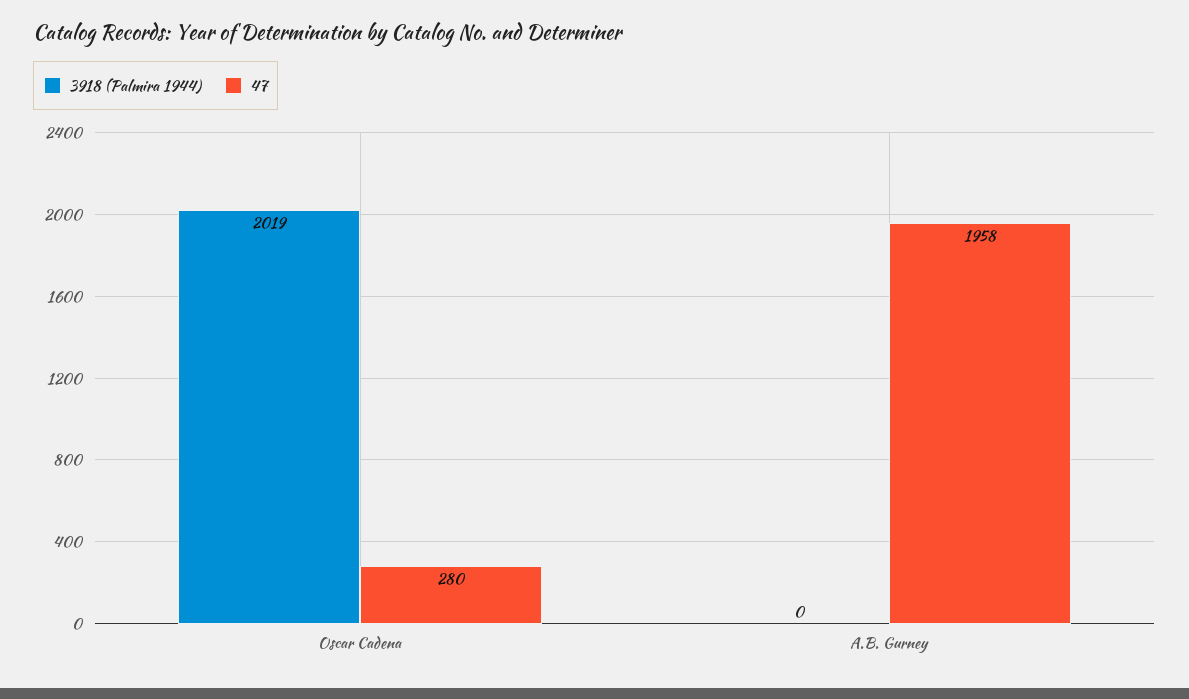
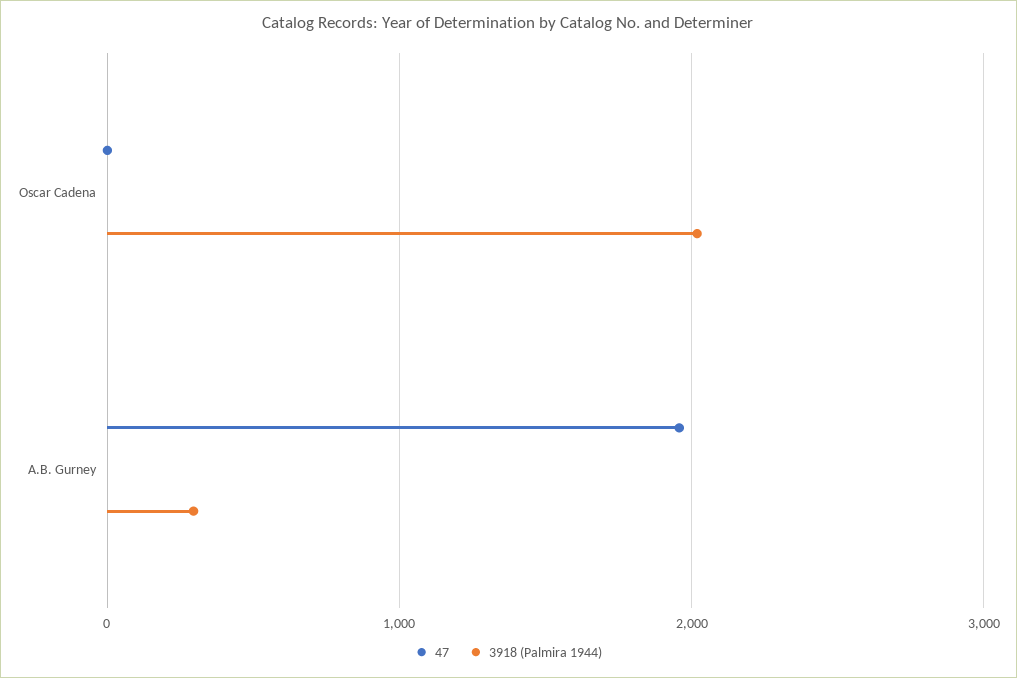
  {
    "3918 (Palmira 1944)": {
      "Oscar Cadena": 2019,
-     "A.B. Gurney": 0
+     "A.B. Gurney": 300
    },
    "47": {
-     "Oscar Cadena": 280,
+     "Oscar Cadena": 0,
      "A.B. Gurney": 1958
    }
  }

